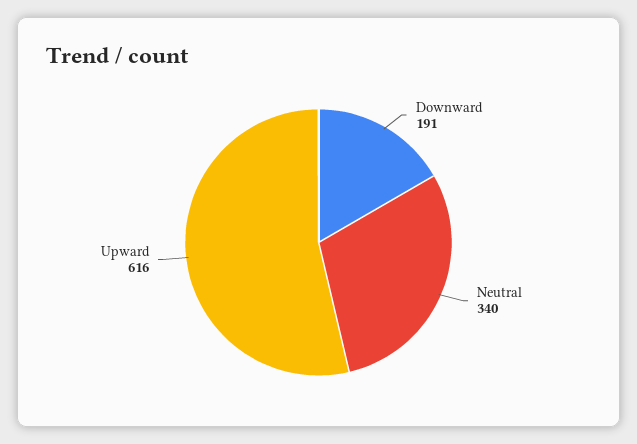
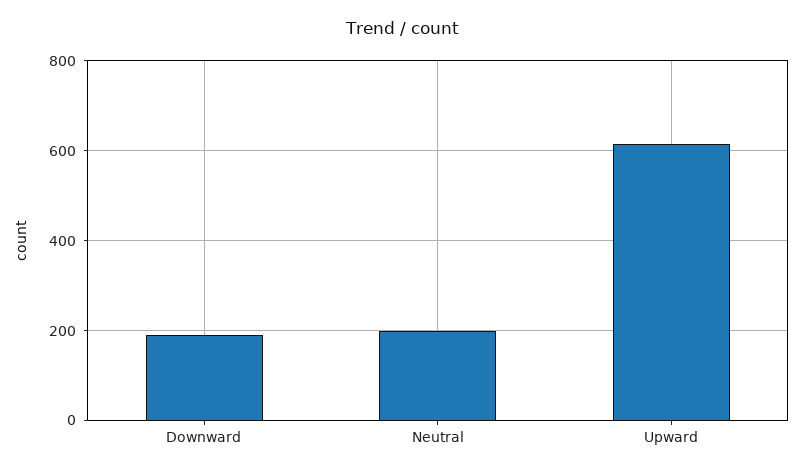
  {
    "Downward": 191,
-   "Neutral": 340,
+   "Neutral": 200,
    "Upward": 616
  }

